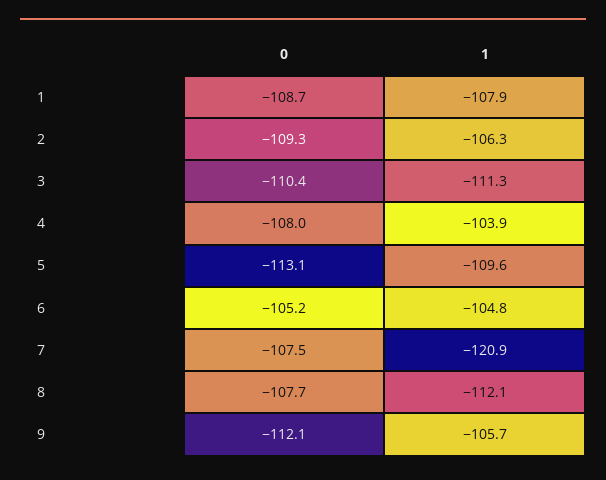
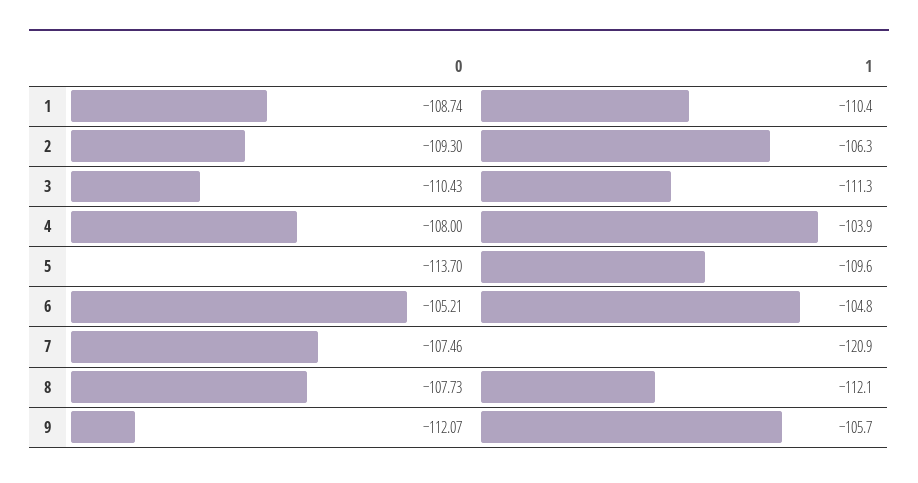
  {
    "0": {
      "1": -108.74,
      "2": -109.3,
      "3": -110.43,
      "4": -108,
-     "5": -113.1,
+     "5": -113.7,
      "6": -105.21,
      "7": -107.46,
      "8": -107.73,
      "9": -112.07
    },
    "1": {
-     "1": -107.9,
+     "1": -110.4,
      "2": -106.3,
      "3": -111.3,
      "4": -103.9,
      "5": -109.6,
      "6": -104.8,
      "7": -120.9,
      "8": -112.1,
      "9": -105.7
    }
  }

